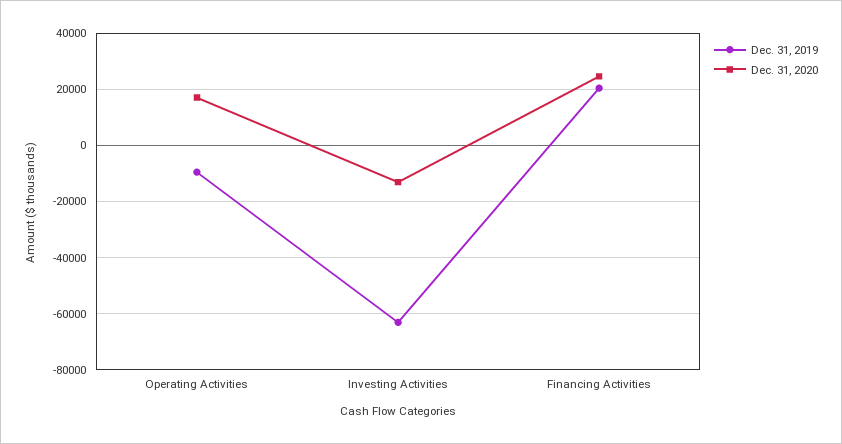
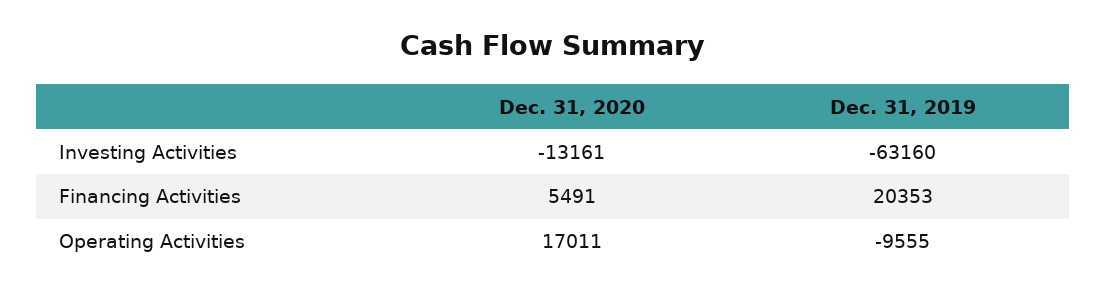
  {
    "Dec. 31, 2019": {
      "Operating Activities": -9555,
      "Investing Activities": -63160,
      "Financing Activities": 20353
    },
    "Dec. 31, 2020": {
      "Operating Activities": 17011,
      "Investing Activities": -13161,
-     "Financing Activities": 25000
+     "Financing Activities": 5491
    }
  }

